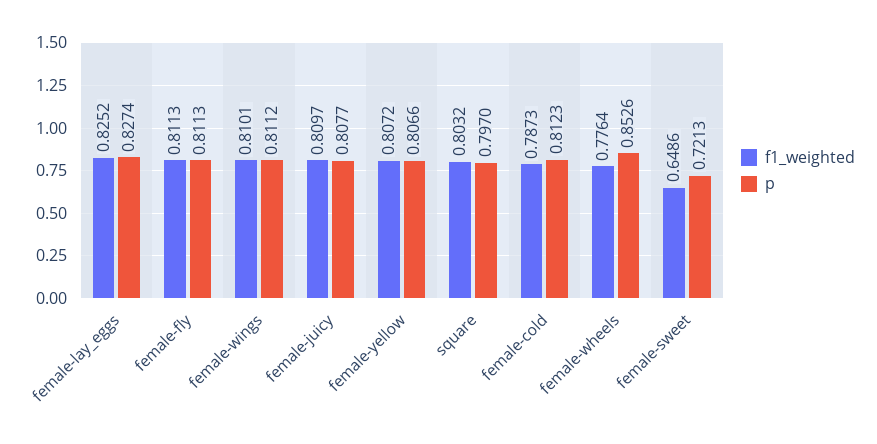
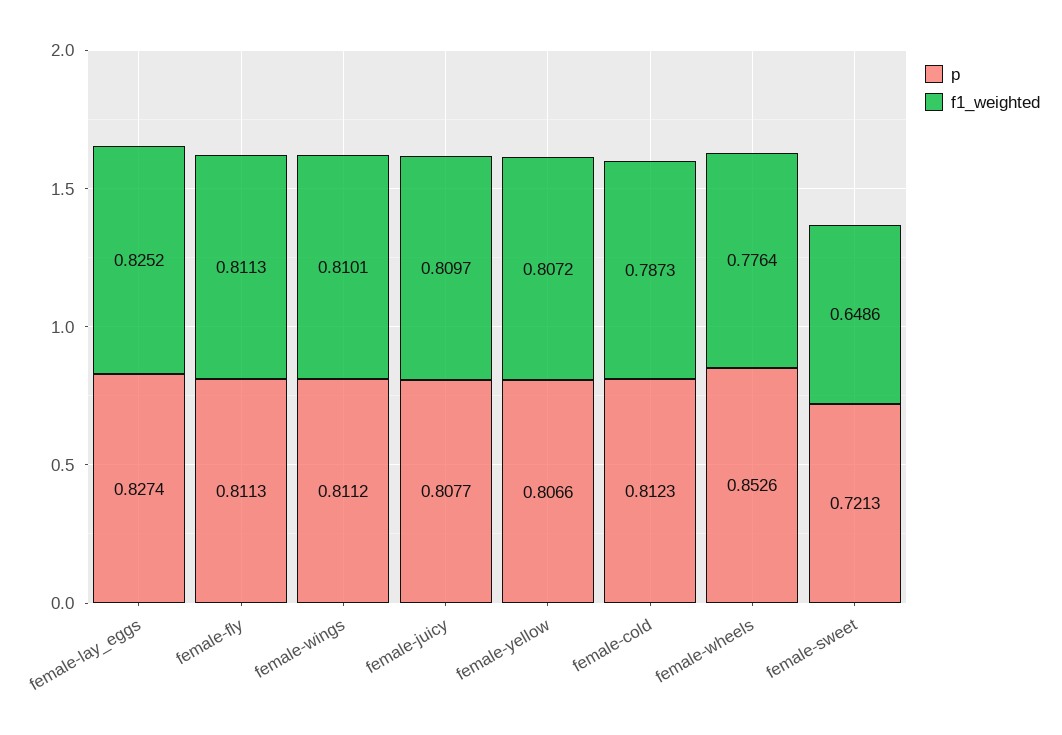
  {
    "f1_weighted": {
      "female-lay_eggs": 0.8252,
      "female-fly": 0.8113,
      "female-wings": 0.8101,
      "female-juicy": 0.8097,
      "female-yellow": 0.8072,
-     "square": 0.8032,
      "female-cold": 0.7873,
      "female-wheels": 0.7764,
      "female-sweet": 0.6486
    },
    "p": {
      "female-lay_eggs": 0.8274,
      "female-fly": 0.8113,
      "female-wings": 0.8112,
      "female-juicy": 0.8077,
      "female-yellow": 0.8066,
-     "square": 0.797,
      "female-cold": 0.8123,
      "female-wheels": 0.8526,
      "female-sweet": 0.7213
    }
  }

